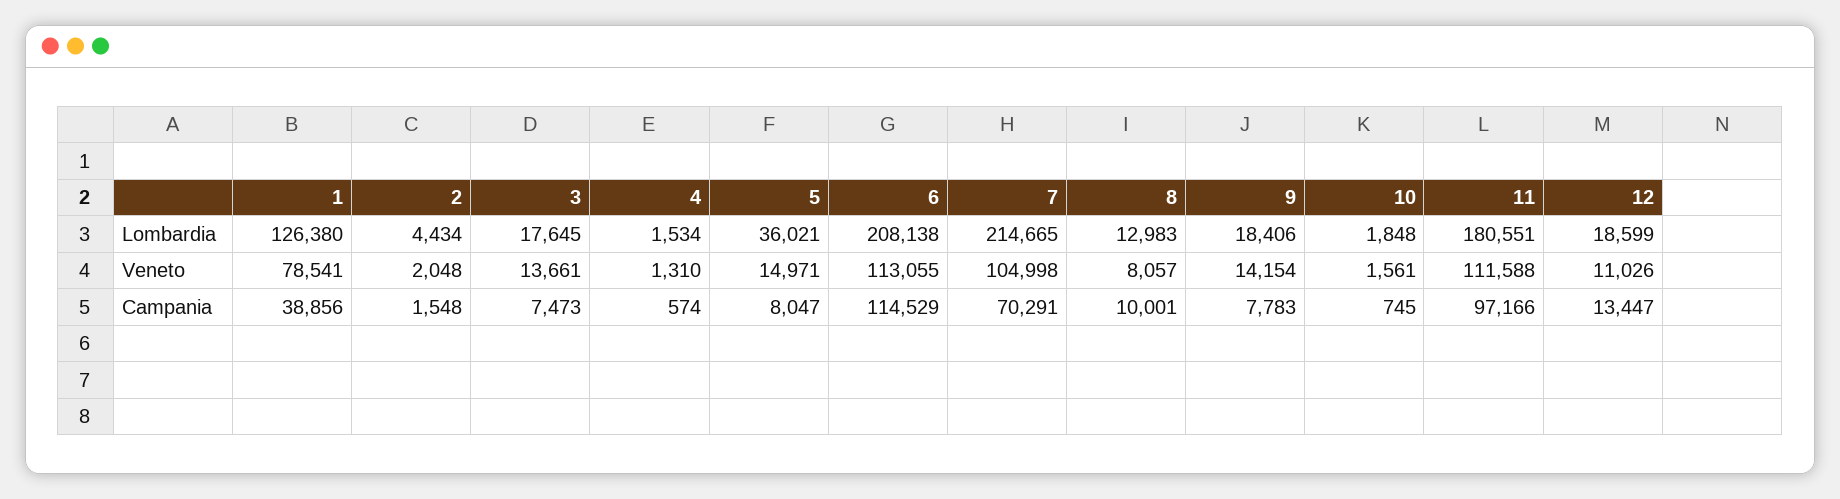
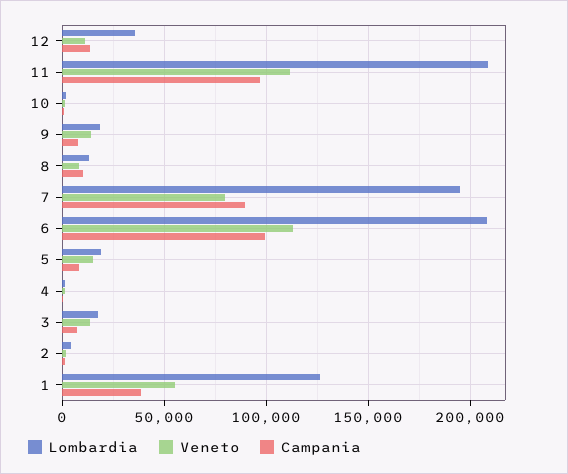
  {
    "Lombardia": {
      "1": 126380,
      "2": 4434,
      "3": 17645,
      "4": 1534,
-     "5": 36021,
+     "5": 20000,
      "6": 208138,
-     "7": 214665,
+     "7": 195000,
      "8": 12983,
      "9": 18406,
      "10": 1848,
-     "11": 180551,
+     "11": 210000,
-     "12": 18599
+     "12": 35000
    },
    "Veneto": {
-     "1": 78541,
+     "1": 55000,
      "2": 2048,
      "3": 13661,
      "4": 1310,
      "5": 14971,
      "6": 113055,
-     "7": 104998,
+     "7": 80000,
      "8": 8057,
      "9": 14154,
      "10": 1561,
      "11": 111588,
      "12": 11026
    },
    "Campania": {
      "1": 38856,
      "2": 1548,
      "3": 7473,
      "4": 574,
      "5": 8047,
-     "6": 114529,
+     "6": 100000,
-     "7": 70291,
+     "7": 90000,
      "8": 10001,
      "9": 7783,
      "10": 745,
      "11": 97166,
      "12": 13447
    }
  }

